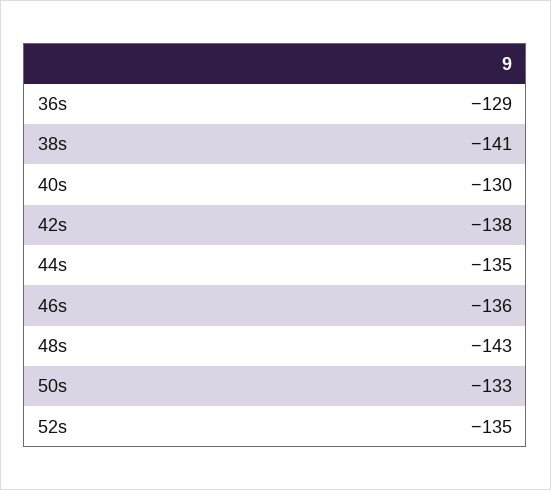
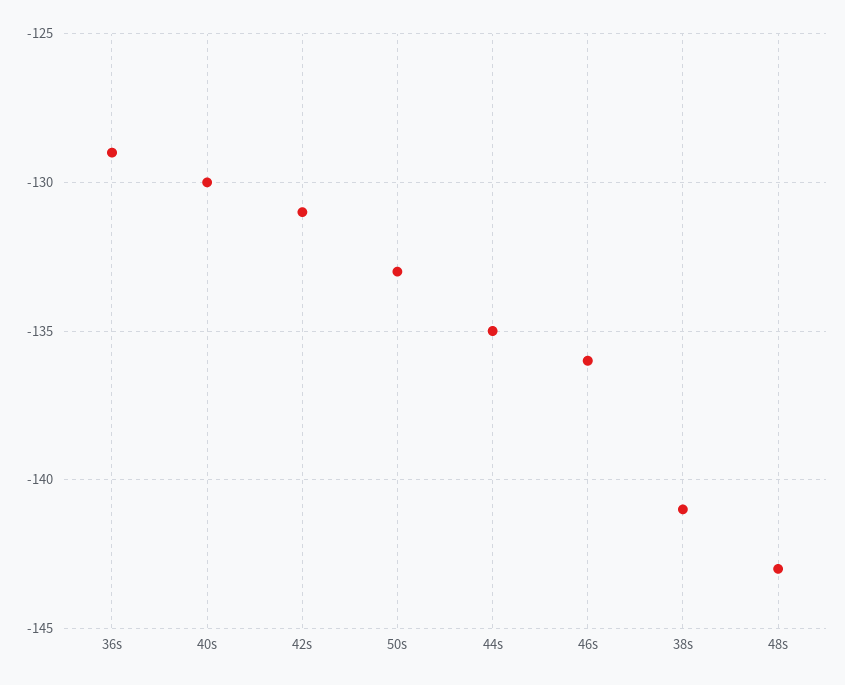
  {
    "36s": -129,
    "38s": -141,
    "40s": -130,
-   "42s": -138,
+   "42s": -131,
    "44s": -135,
    "46s": -136,
    "48s": -143,
-   "50s": -133,
+   "50s": -133
-   "52s": -135
  }

